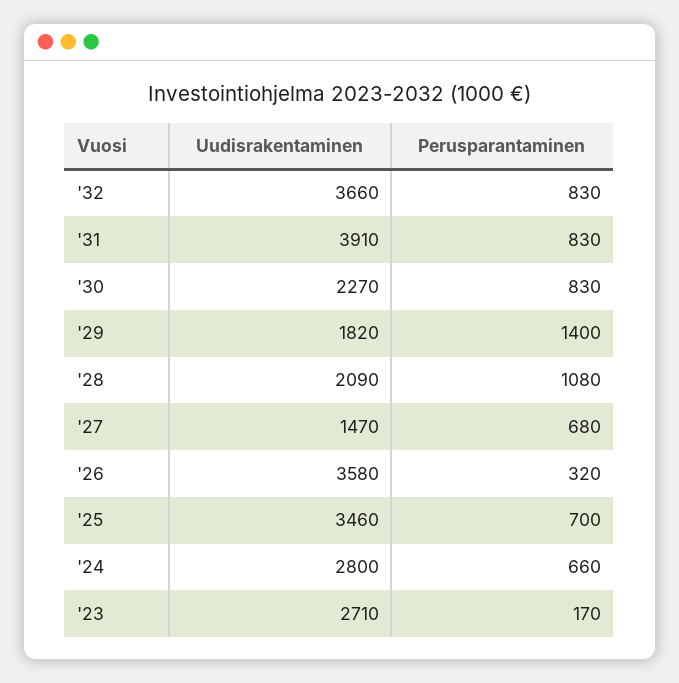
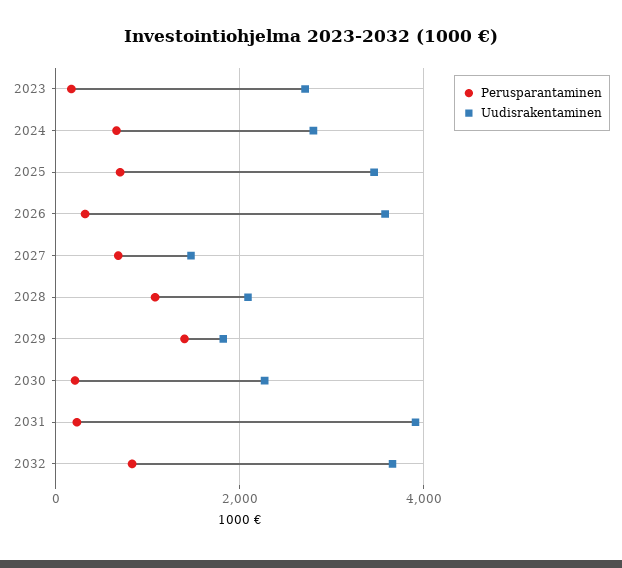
  {
    "Uudisrakentaminen": {
      "'32": 3660,
      "'31": 3910,
      "'30": 2270,
      "'29": 1820,
      "'28": 2090,
      "'27": 1470,
      "'26": 3580,
      "'25": 3460,
      "'24": 2800,
      "'23": 2710
    },
    "Perusparantaminen": {
      "'32": 830,
-     "'31": 830,
+     "'31": 200,
-     "'30": 830,
+     "'30": 200,
      "'29": 1400,
      "'28": 1080,
      "'27": 680,
      "'26": 320,
      "'25": 700,
      "'24": 660,
      "'23": 170
    }
  }

